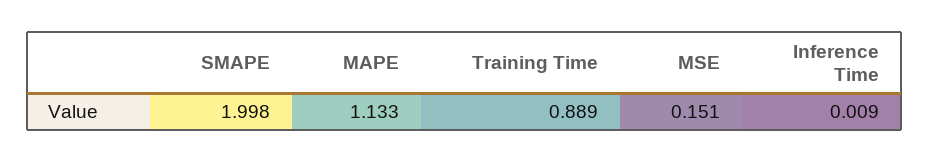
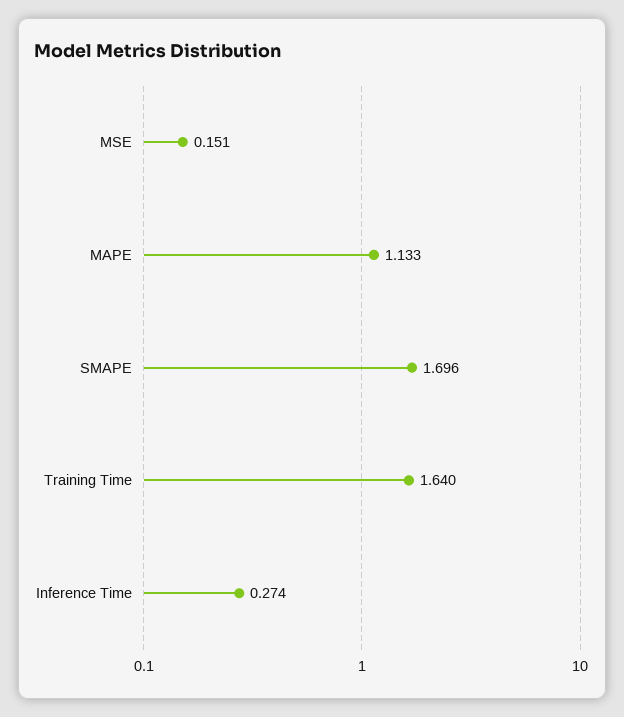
  {
-   "SMAPE": 1.998,
+   "SMAPE": 1.696,
    "MAPE": 1.133,
-   "Training Time": 0.889,
+   "Training Time": 1.64,
    "MSE": 0.151,
-   "Inference Time": 0.009
+   "Inference Time": 0.274
  }

